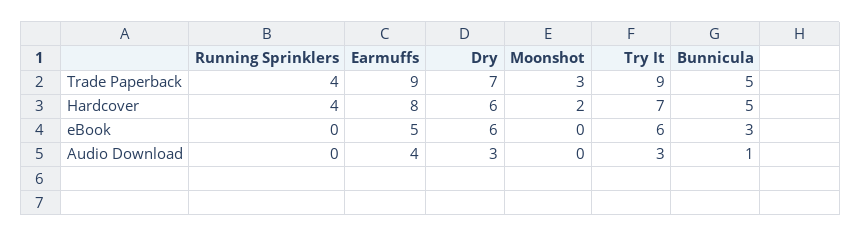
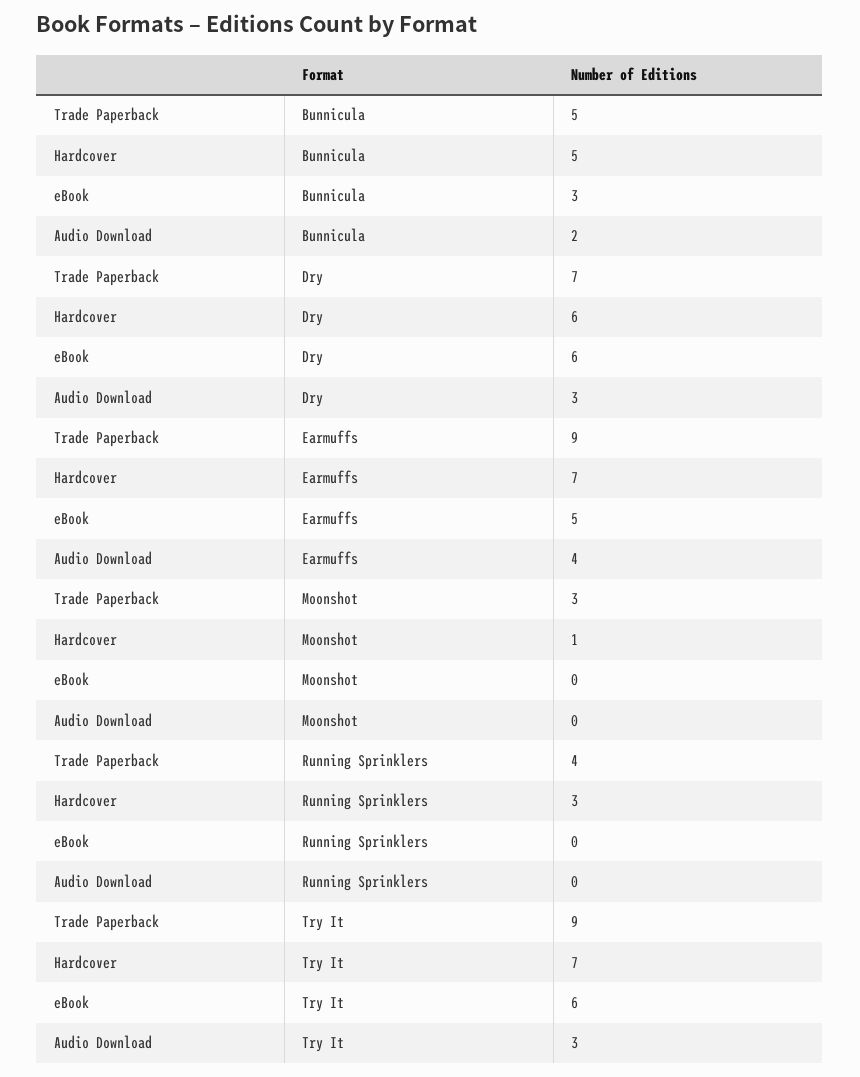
  {
    "Running Sprinklers": {
      "Trade Paperback": 4,
-     "Hardcover": 4,
+     "Hardcover": 3,
      "eBook": 0,
      "Audio Download": 0
    },
    "Earmuffs": {
      "Trade Paperback": 9,
-     "Hardcover": 8,
+     "Hardcover": 7,
      "eBook": 5,
      "Audio Download": 4
    },
    "Dry": {
      "Trade Paperback": 7,
      "Hardcover": 6,
      "eBook": 6,
      "Audio Download": 3
    },
    "Moonshot": {
      "Trade Paperback": 3,
-     "Hardcover": 2,
+     "Hardcover": 1,
      "eBook": 0,
      "Audio Download": 0
    },
    "Try It": {
      "Trade Paperback": 9,
      "Hardcover": 7,
      "eBook": 6,
      "Audio Download": 3
    },
    "Bunnicula": {
      "Trade Paperback": 5,
      "Hardcover": 5,
      "eBook": 3,
-     "Audio Download": 1
+     "Audio Download": 2
    }
  }

